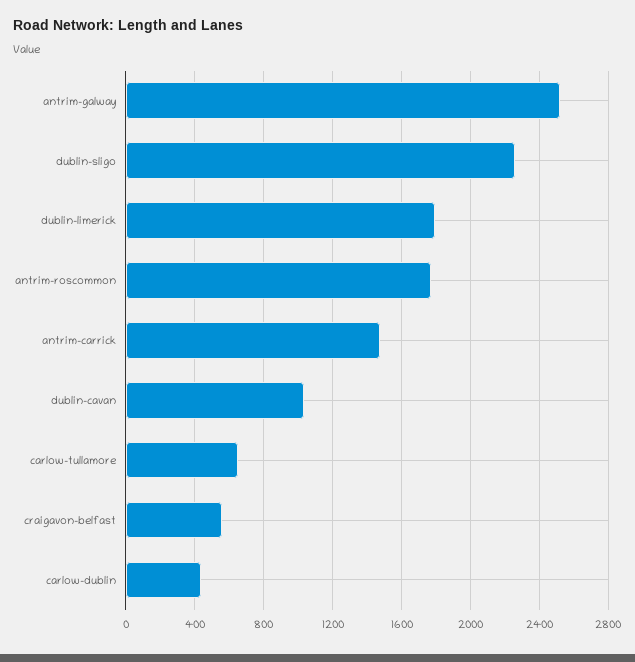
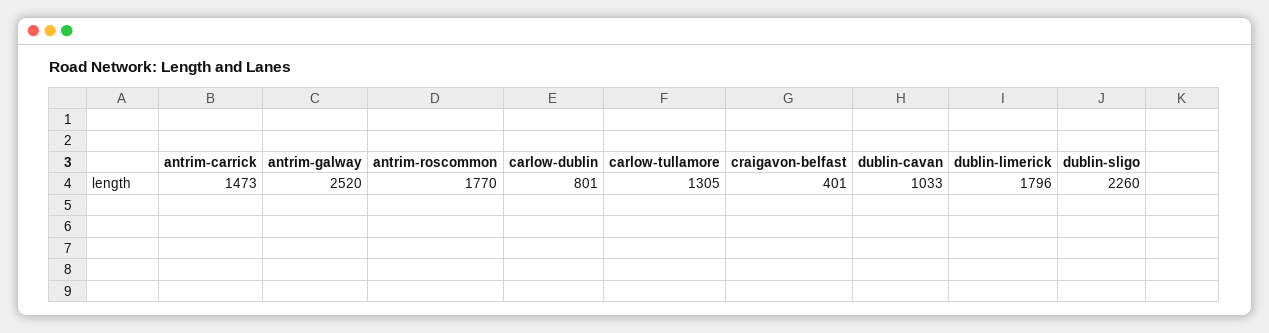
  {
    "antrim-galway": 2520,
    "dublin-sligo": 2260,
    "dublin-limerick": 1796,
    "antrim-roscommon": 1770,
    "antrim-carrick": 1473,
    "dublin-cavan": 1033,
-   "carlow-tullamore": 650,
+   "carlow-tullamore": 1305,
-   "craigavon-belfast": 550,
+   "craigavon-belfast": 401,
-   "carlow-dublin": 450
+   "carlow-dublin": 801
  }

